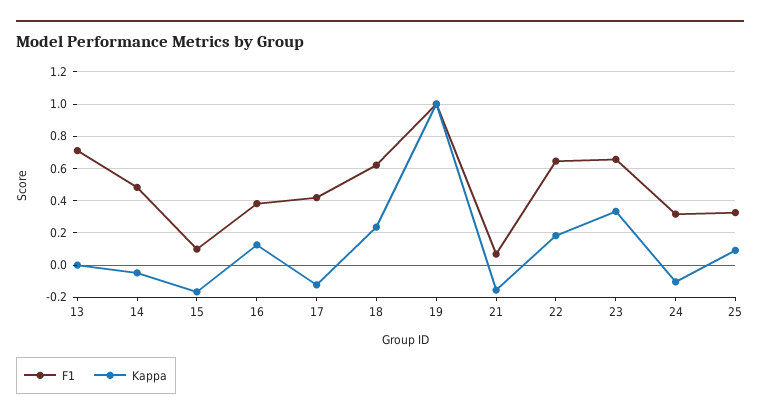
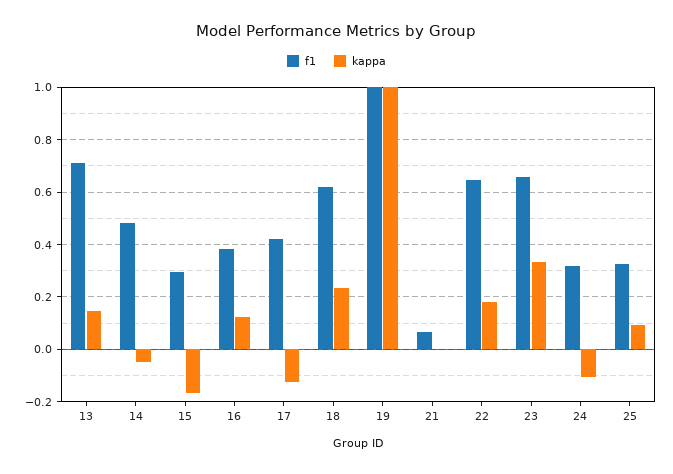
  {
    "F1": {
      "13": 0.7,
      "14": 0.475,
-     "15": 0.1,
+     "15": 0.3,
      "16": 0.375,
      "17": 0.425,
      "18": 0.625,
      "19": 1,
      "21": 0.075,
      "22": 0.65,
      "23": 0.65,
      "24": 0.325,
      "25": 0.325
    },
    "Kappa": {
-     "13": 0,
+     "13": 0.15,
      "14": -0.05,
      "15": -0.175,
      "16": 0.125,
      "17": -0.125,
      "18": 0.225,
      "19": 1,
-     "21": -0.15,
+     "21": 0,
      "22": 0.175,
      "23": 0.325,
      "24": -0.1,
      "25": 0.1
    }
  }

